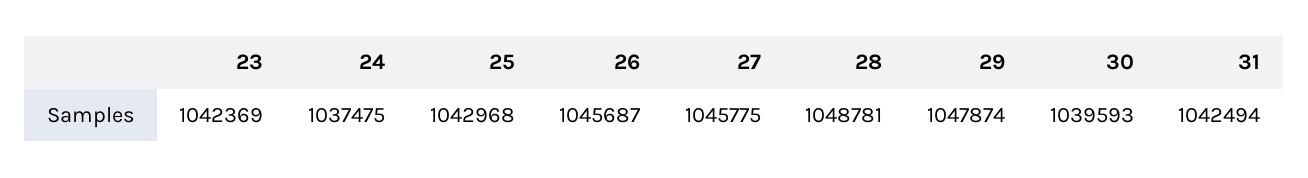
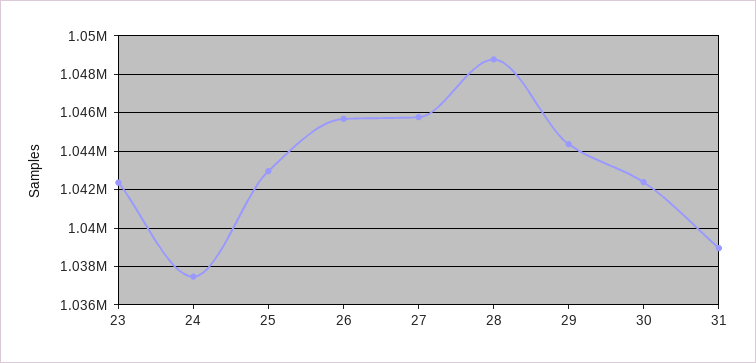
  {
    "23": 1042369,
    "24": 1037475,
    "25": 1042968,
    "26": 1045687,
    "27": 1045775,
    "28": 1048781,
-   "29": 1047874,
+   "29": 1044500,
-   "30": 1039593,
+   "30": 1042500,
-   "31": 1042494
+   "31": 1039000
  }

